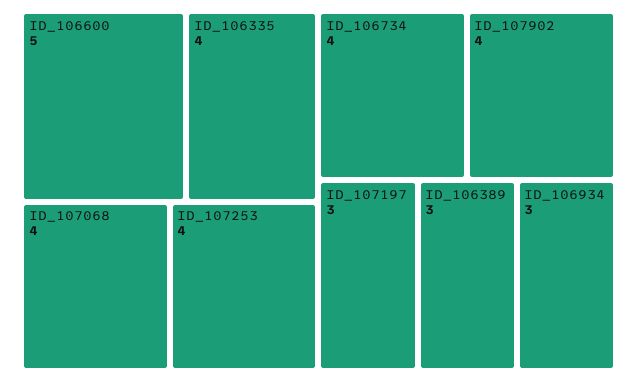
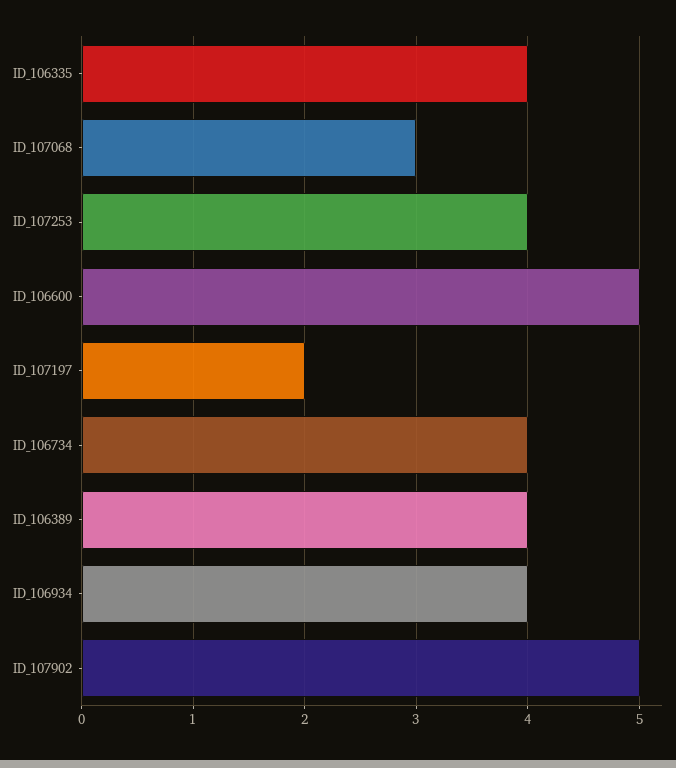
  {
    "ID_106600": 5,
    "ID_106335": 4,
-   "ID_107068": 4,
+   "ID_107068": 3,
    "ID_107253": 4,
    "ID_106734": 4,
-   "ID_107902": 4,
+   "ID_107902": 5,
-   "ID_107197": 3,
+   "ID_107197": 2,
-   "ID_106389": 3,
+   "ID_106389": 4,
-   "ID_106934": 3
+   "ID_106934": 4
  }

